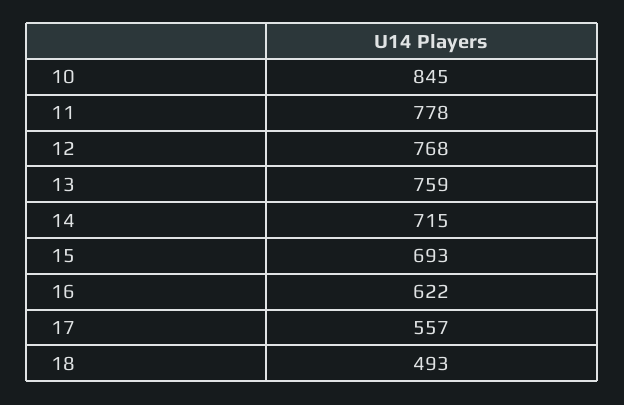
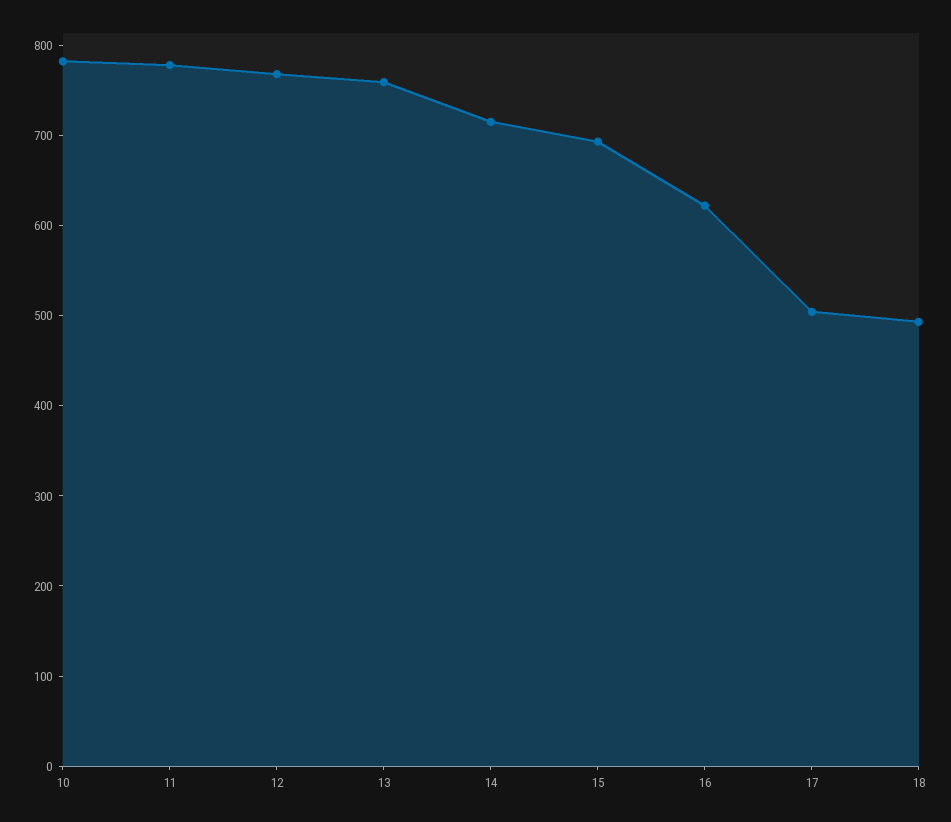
  {
-   "10": 845,
+   "10": 780,
    "11": 778,
    "12": 768,
    "13": 759,
    "14": 715,
    "15": 693,
    "16": 622,
-   "17": 557,
+   "17": 500,
    "18": 493
  }

